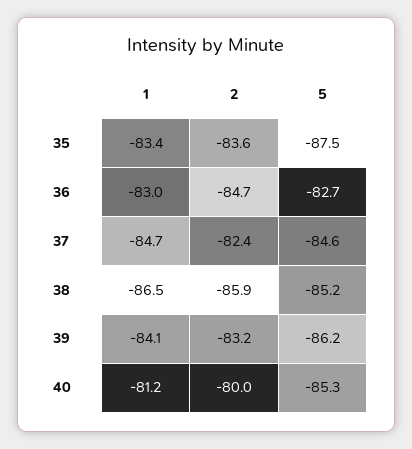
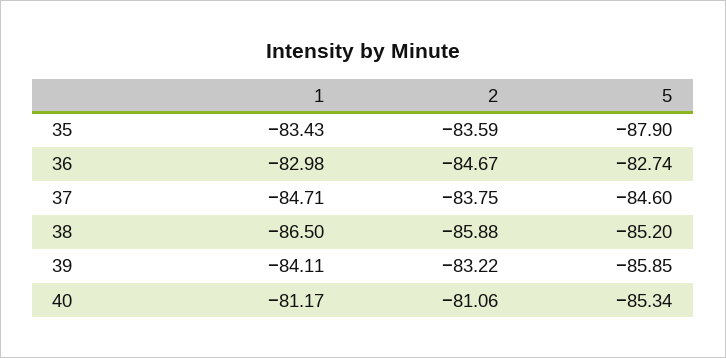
  {
    "1": {
      "35": -83.43,
      "36": -82.98,
      "37": -84.71,
      "38": -86.5,
      "39": -84.11,
      "40": -81.17
    },
    "2": {
      "35": -83.59,
      "36": -84.67,
-     "37": -82.4,
+     "37": -83.75,
      "38": -85.88,
      "39": -83.22,
-     "40": -80
+     "40": -81.06
    },
    "5": {
-     "35": -87.5,
+     "35": -87.9,
      "36": -82.74,
      "37": -84.6,
      "38": -85.2,
-     "39": -86.2,
+     "39": -85.85,
      "40": -85.34
    }
  }

